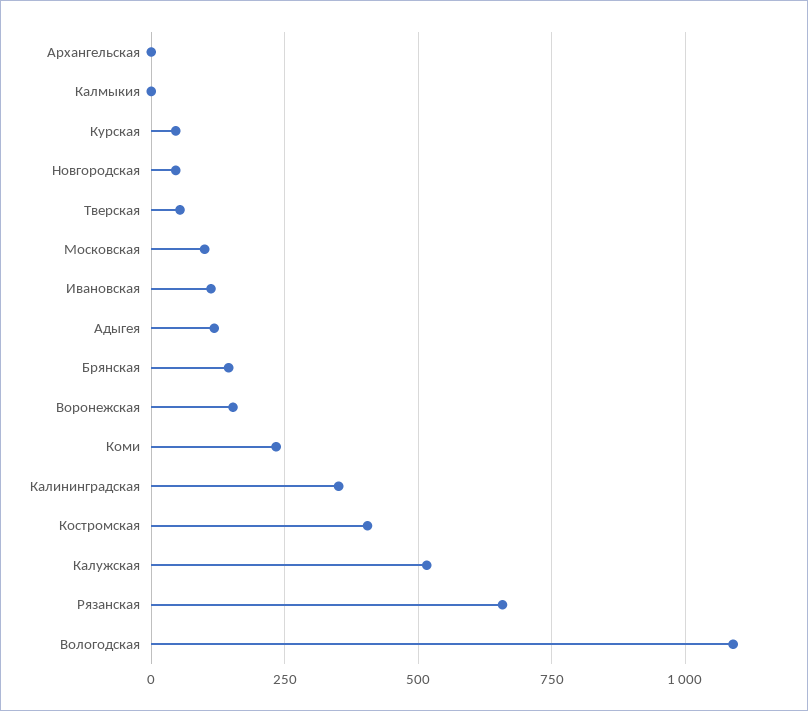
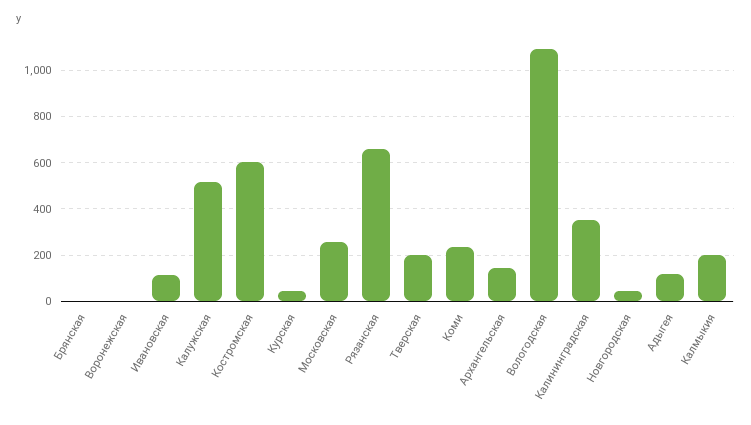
  {
-   "Архангельская": 0,
+   "Архангельская": 150,
-   "Калмыкия": 0,
+   "Калмыкия": 200,
    "Курская": 50,
    "Новгородская": 50,
-   "Тверская": 50,
+   "Тверская": 200,
-   "Московская": 100,
+   "Московская": 250,
    "Ивановская": 100,
    "Адыгея": 125,
-   "Брянская": 150,
+   "Брянская": 0,
-   "Воронежская": 150,
+   "Воронежская": 0,
    "Коми": 225,
    "Калининградская": 350,
-   "Костромская": 400,
+   "Костромская": 600,
    "Калужская": 525,
    "Рязанская": 650,
    "Вологодская": 1100
  }

